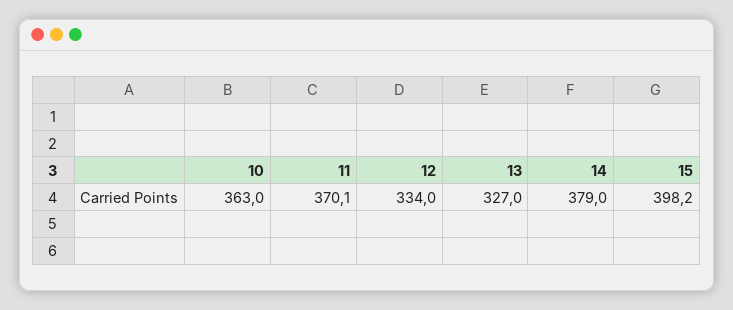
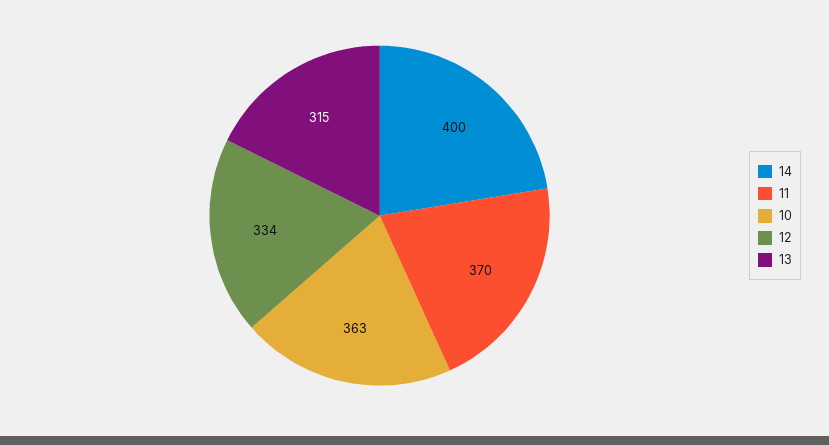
  {
    "10": 363,
    "11": 370.1,
    "12": 334,
-   "13": 327,
+   "13": 315,
-   "14": 379,
+   "14": 400
-   "15": 398.2
  }

